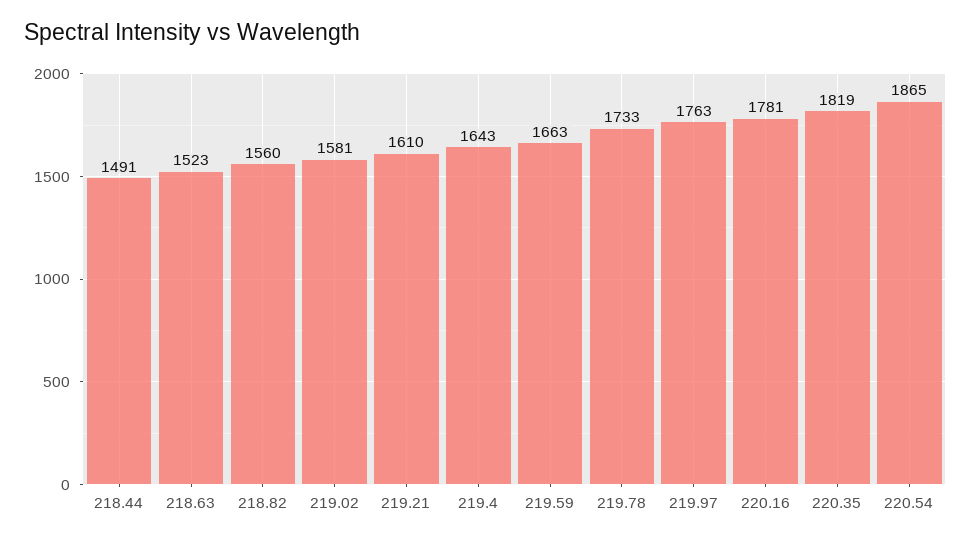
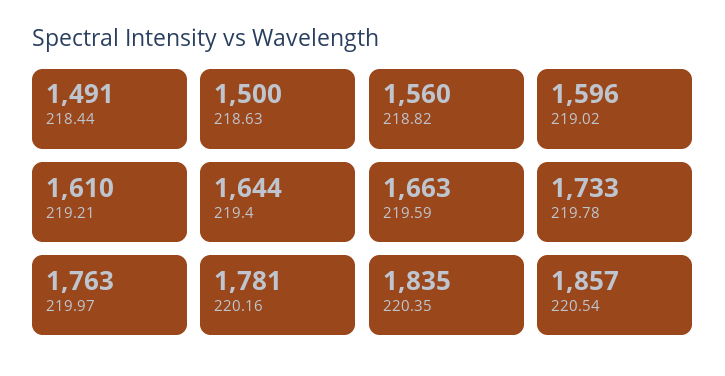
  {
    "218.44": 1491,
-   "218.63": 1523,
+   "218.63": 1500,
    "218.82": 1560,
-   "219.02": 1581,
+   "219.02": 1596,
    "219.21": 1610,
-   "219.4": 1643,
+   "219.4": 1644,
    "219.59": 1663,
    "219.78": 1733,
    "219.97": 1763,
    "220.16": 1781,
-   "220.35": 1819,
+   "220.35": 1835,
-   "220.54": 1865
+   "220.54": 1857
  }

